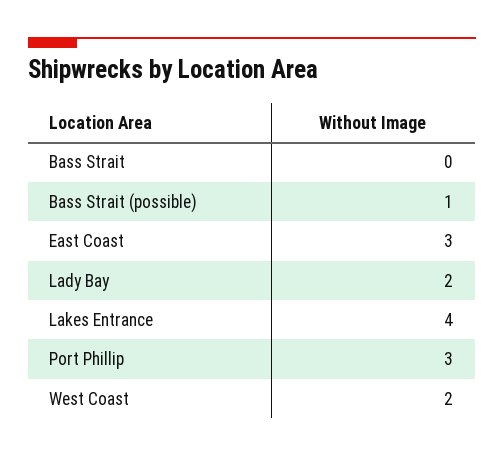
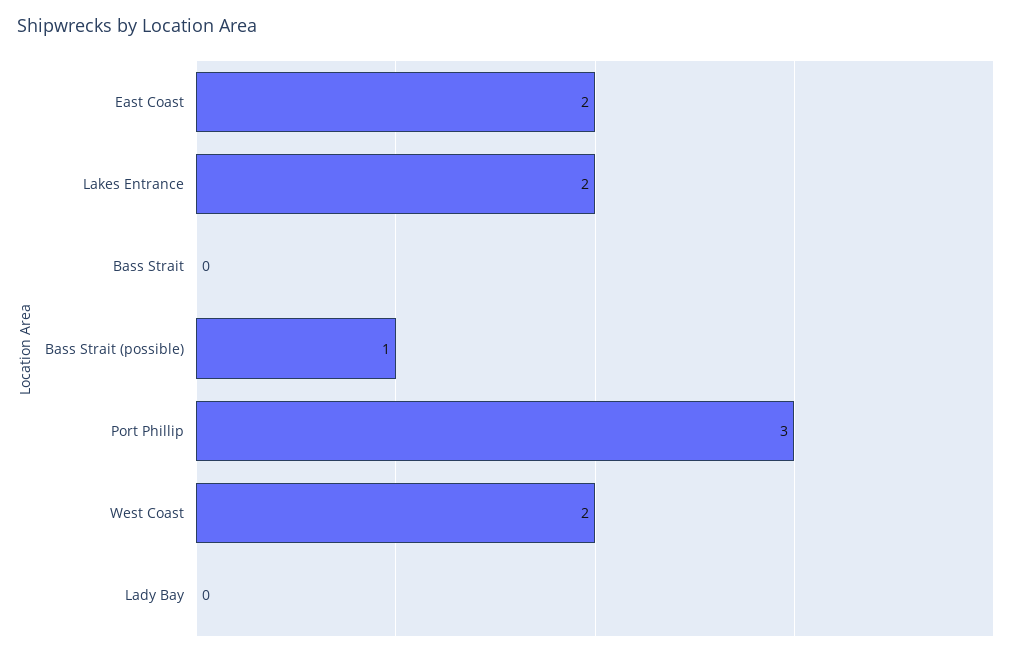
  {
    "Bass Strait": 0,
    "Bass Strait (possible)": 1,
-   "East Coast": 3,
+   "East Coast": 2,
-   "Lady Bay": 2,
+   "Lady Bay": 0,
-   "Lakes Entrance": 4,
+   "Lakes Entrance": 2,
    "Port Phillip": 3,
    "West Coast": 2
  }

